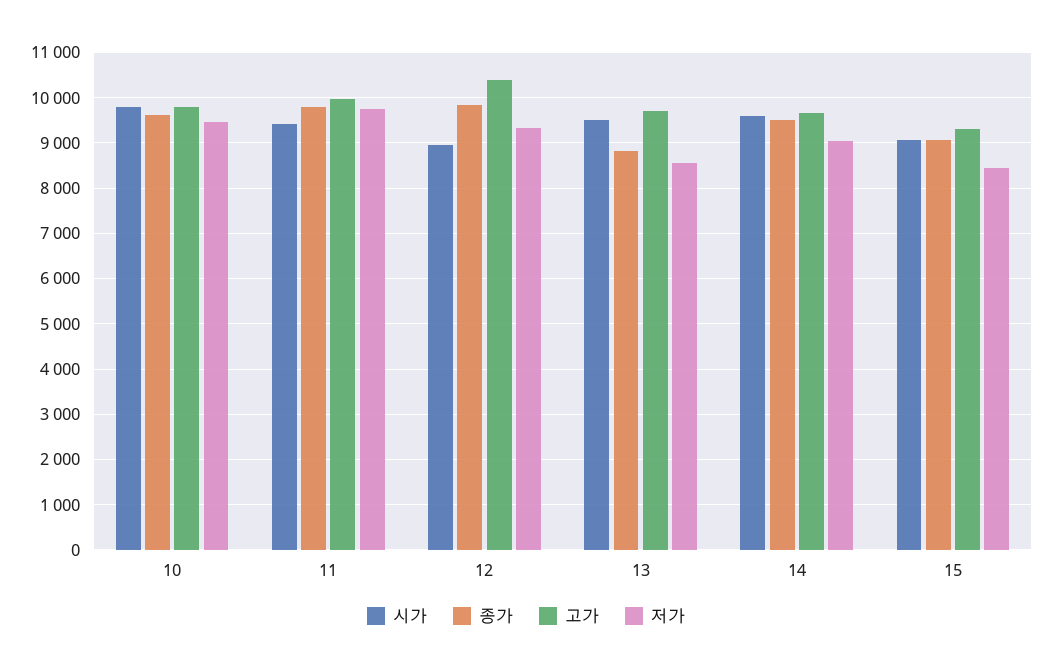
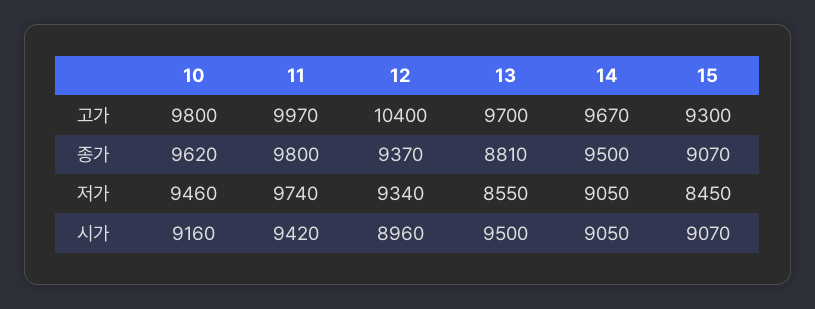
  {
    "시가": {
-     "10": 9800,
+     "10": 9160,
      "11": 9420,
      "12": 8960,
      "13": 9500,
-     "14": 9600,
+     "14": 9050,
      "15": 9070
    },
    "종가": {
      "10": 9620,
      "11": 9800,
-     "12": 9800,
+     "12": 9370,
      "13": 8810,
      "14": 9500,
      "15": 9070
    },
    "고가": {
      "10": 9800,
      "11": 9970,
      "12": 10400,
      "13": 9700,
      "14": 9670,
      "15": 9300
    },
    "저가": {
      "10": 9460,
      "11": 9740,
      "12": 9340,
      "13": 8550,
      "14": 9050,
      "15": 8450
    }
  }

